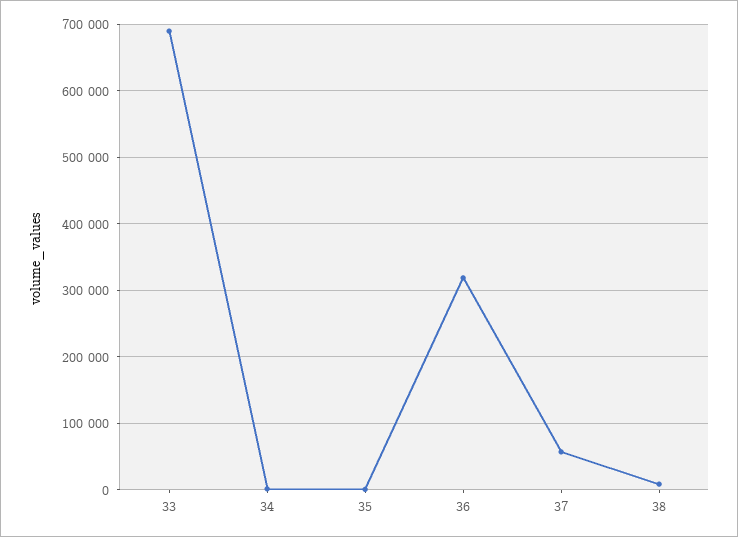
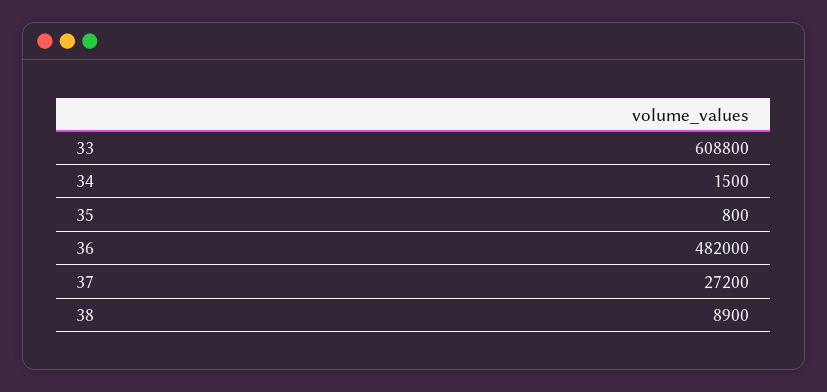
  {
-   "33": 690000,
+   "33": 608800,
    "34": 1500,
    "35": 800,
-   "36": 320000,
+   "36": 482000,
-   "37": 60000,
+   "37": 27200,
    "38": 8900
  }

